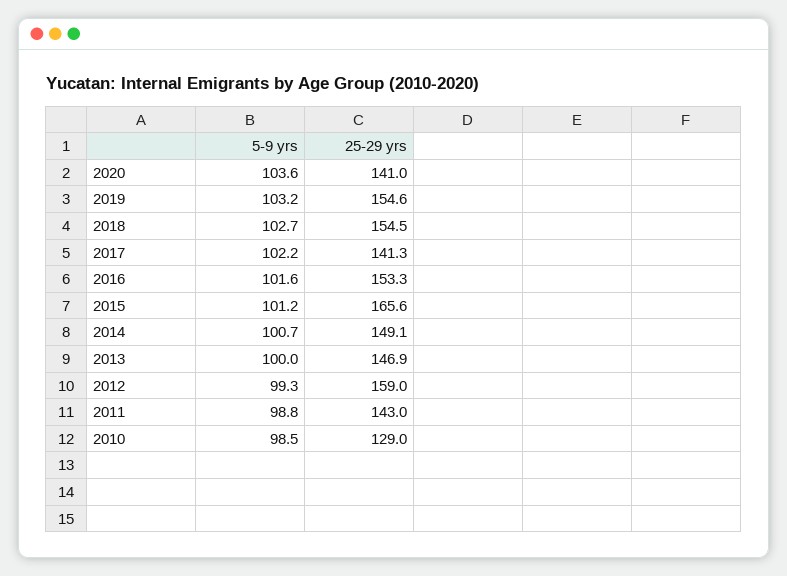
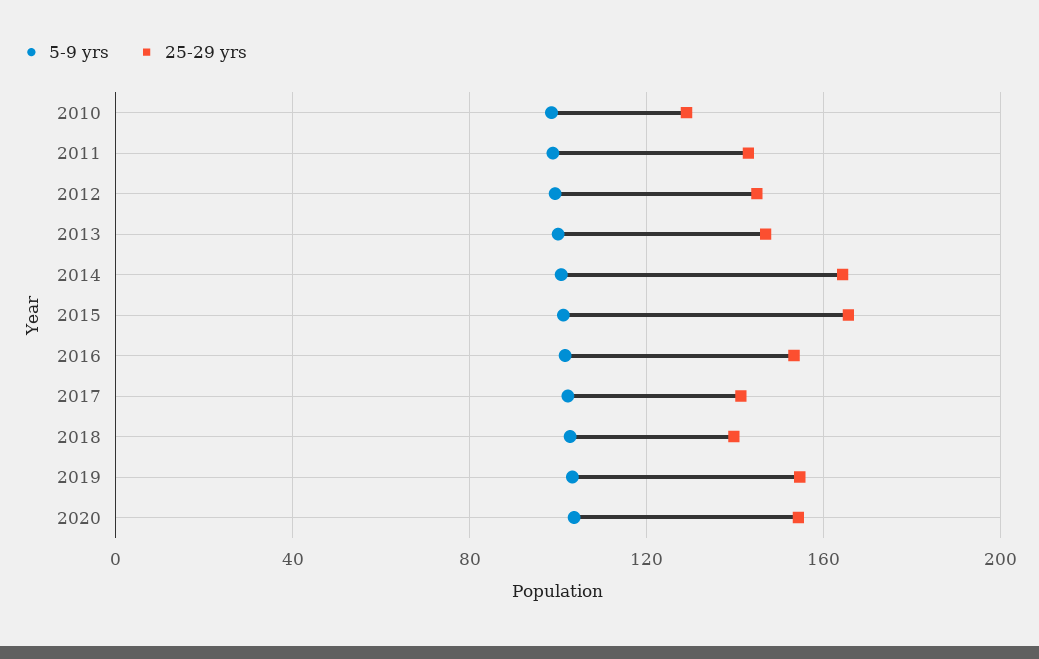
  {
    "5-9 yrs": {
      "2020": 103.6,
      "2019": 103.2,
      "2018": 102.7,
      "2017": 102.2,
      "2016": 101.6,
      "2015": 101.2,
      "2014": 100.7,
      "2013": 100,
      "2012": 99.3,
      "2011": 98.8,
      "2010": 98.5
    },
    "25-29 yrs": {
-     "2020": 141,
+     "2020": 155,
      "2019": 154.6,
-     "2018": 154.5,
+     "2018": 140,
      "2017": 141.3,
      "2016": 153.3,
      "2015": 165.6,
-     "2014": 149.1,
+     "2014": 165,
      "2013": 146.9,
-     "2012": 159,
+     "2012": 145,
      "2011": 143,
      "2010": 129
    }
  }

